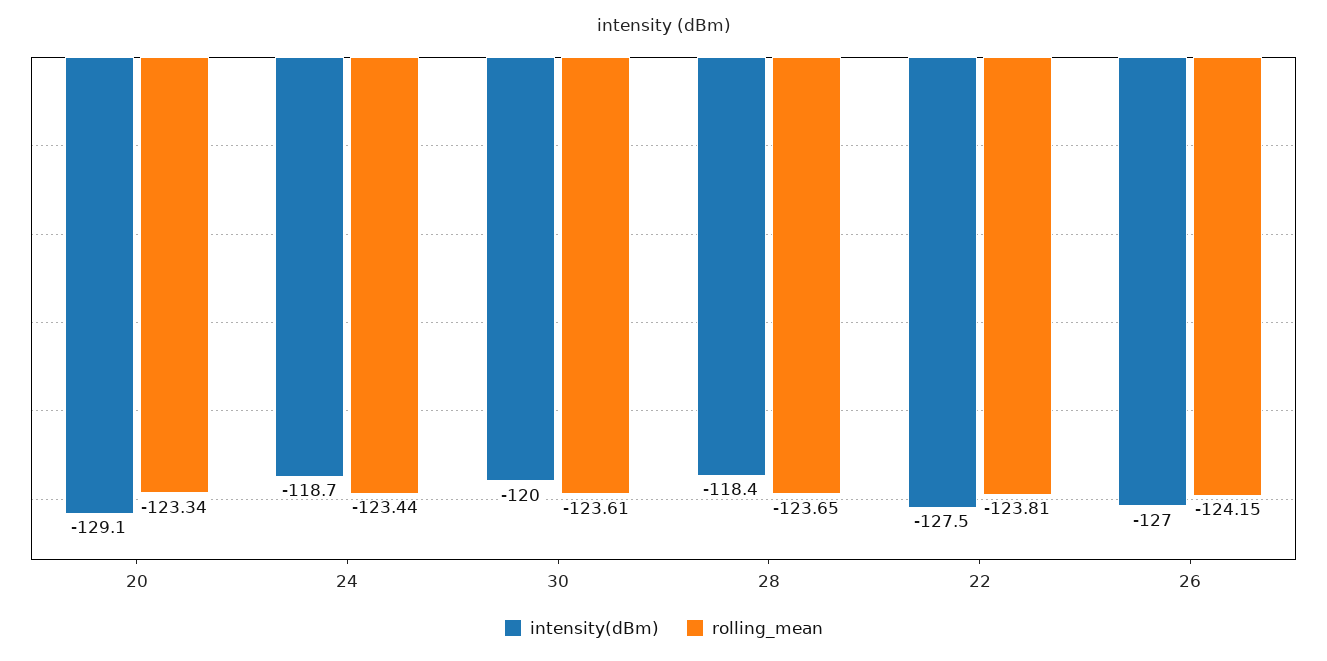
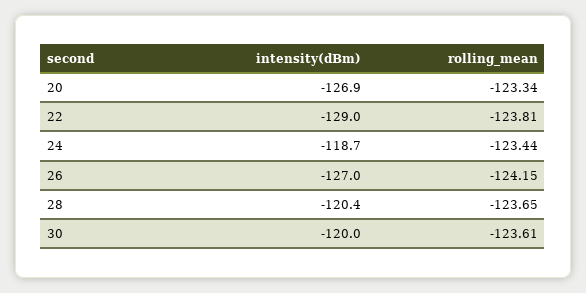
  {
    "intensity(dBm)": {
-     "20": -129.1,
+     "20": -126.9,
      "24": -118.7,
      "30": -120,
-     "28": -118.4,
+     "28": -120.4,
-     "22": -127.5,
+     "22": -129,
      "26": -127
    },
    "rolling_mean": {
      "20": -123.34,
      "24": -123.44,
      "30": -123.61,
      "28": -123.65,
      "22": -123.81,
      "26": -124.15
    }
  }

